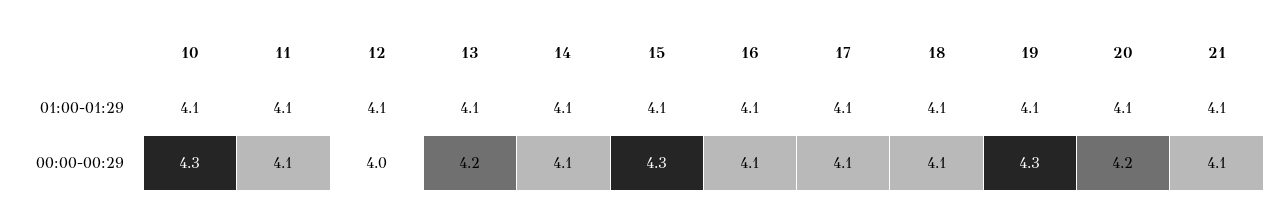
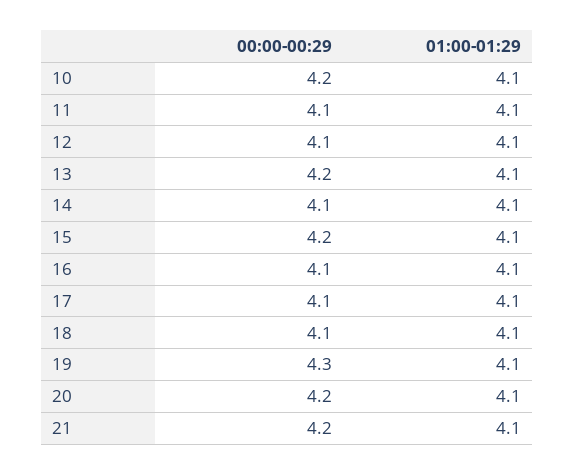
  {
    "10": {
      "01:00-01:29": 4.1,
-     "00:00-00:29": 4.3
+     "00:00-00:29": 4.2
    },
    "11": {
      "01:00-01:29": 4.1,
      "00:00-00:29": 4.1
    },
    "12": {
      "01:00-01:29": 4.1,
-     "00:00-00:29": 4
+     "00:00-00:29": 4.1
    },
    "13": {
      "01:00-01:29": 4.1,
      "00:00-00:29": 4.2
    },
    "14": {
      "01:00-01:29": 4.1,
      "00:00-00:29": 4.1
    },
    "15": {
      "01:00-01:29": 4.1,
-     "00:00-00:29": 4.3
+     "00:00-00:29": 4.2
    },
    "16": {
      "01:00-01:29": 4.1,
      "00:00-00:29": 4.1
    },
    "17": {
      "01:00-01:29": 4.1,
      "00:00-00:29": 4.1
    },
    "18": {
      "01:00-01:29": 4.1,
      "00:00-00:29": 4.1
    },
    "19": {
      "01:00-01:29": 4.1,
      "00:00-00:29": 4.3
    },
    "20": {
      "01:00-01:29": 4.1,
      "00:00-00:29": 4.2
    },
    "21": {
      "01:00-01:29": 4.1,
-     "00:00-00:29": 4.1
+     "00:00-00:29": 4.2
    }
  }

